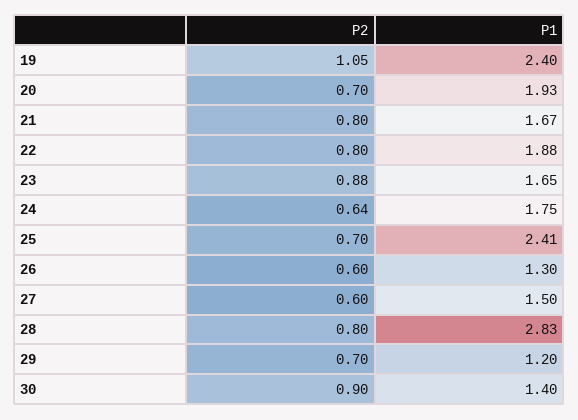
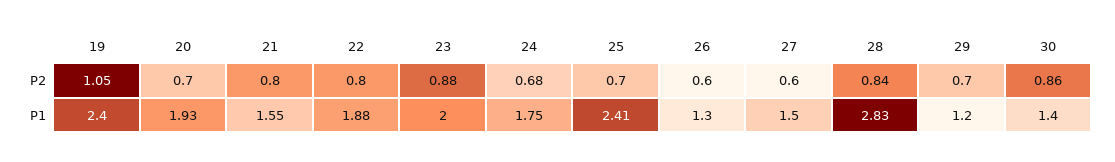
  {
    "P2": {
      "19": 1.05,
      "20": 0.7,
      "21": 0.8,
      "22": 0.8,
      "23": 0.88,
-     "24": 0.64,
+     "24": 0.68,
      "25": 0.7,
      "26": 0.6,
      "27": 0.6,
-     "28": 0.8,
+     "28": 0.84,
      "29": 0.7,
-     "30": 0.9
+     "30": 0.86
    },
    "P1": {
      "19": 2.4,
      "20": 1.93,
-     "21": 1.67,
+     "21": 1.55,
      "22": 1.88,
-     "23": 1.65,
+     "23": 2,
      "24": 1.75,
      "25": 2.41,
      "26": 1.3,
      "27": 1.5,
      "28": 2.83,
      "29": 1.2,
      "30": 1.4
    }
  }

